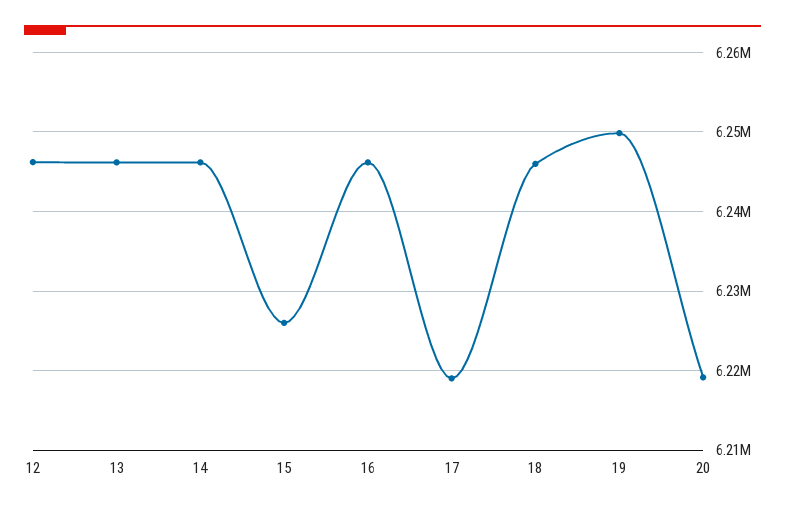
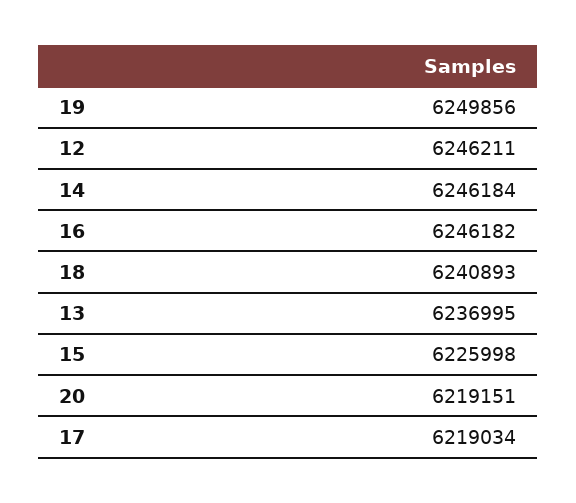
  {
    "12": 6246211,
-   "13": 6246000,
+   "13": 6236995,
    "14": 6246184,
    "15": 6225998,
    "16": 6246182,
    "17": 6219034,
-   "18": 6246000,
+   "18": 6240893,
    "19": 6249856,
    "20": 6219151
  }

